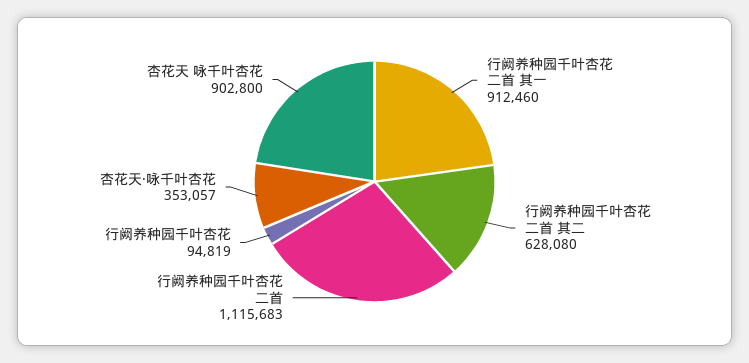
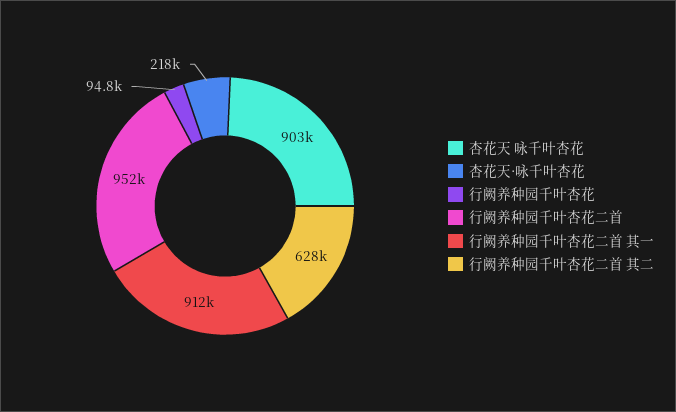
  {
    "行阙养种园千叶杏花二首 其一": 912460,
    "行阙养种园千叶杏花二首 其二": 628080,
-   "行阙养种园千叶杏花二首": 1115683,
+   "行阙养种园千叶杏花二首": 952000,
    "行阙养种园千叶杏花": 94819,
-   "杏花天·咏千叶杏花": 353057,
+   "杏花天·咏千叶杏花": 218000,
    "杏花天 咏千叶杏花": 902800
  }

